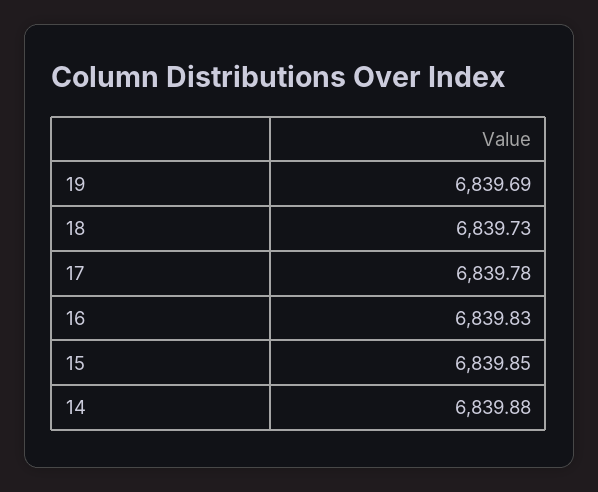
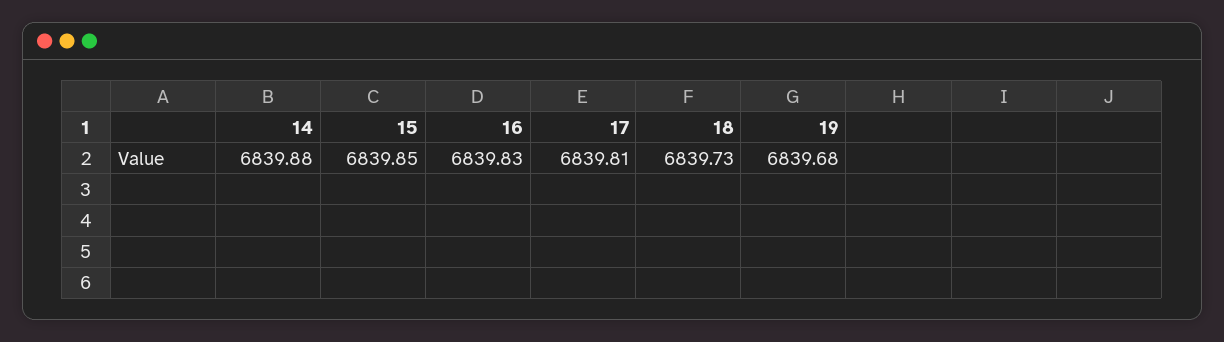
  {
-   "19": 6839.69,
+   "19": 6839.68,
    "18": 6839.73,
-   "17": 6839.78,
+   "17": 6839.81,
    "16": 6839.83,
    "15": 6839.85,
    "14": 6839.88
  }

